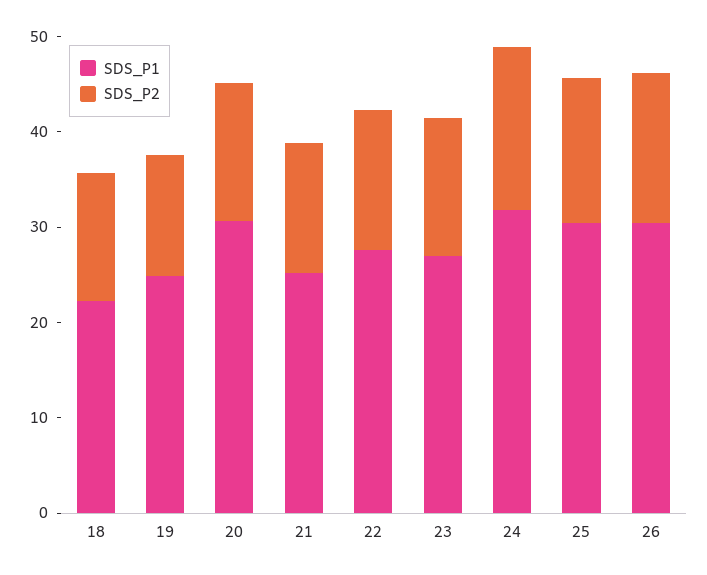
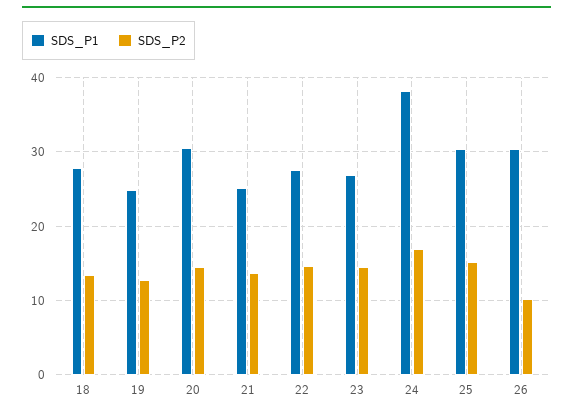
  {
    "SDS_P1": {
-     "18": 22,
+     "18": 28,
      "19": 25,
      "20": 31,
      "21": 25,
      "22": 28,
      "23": 27,
-     "24": 32,
+     "24": 38,
      "25": 30,
      "26": 30
    },
    "SDS_P2": {
      "18": 13,
      "19": 13,
      "20": 15,
      "21": 14,
      "22": 15,
      "23": 14,
      "24": 17,
      "25": 15,
-     "26": 16
+     "26": 10
    }
  }

